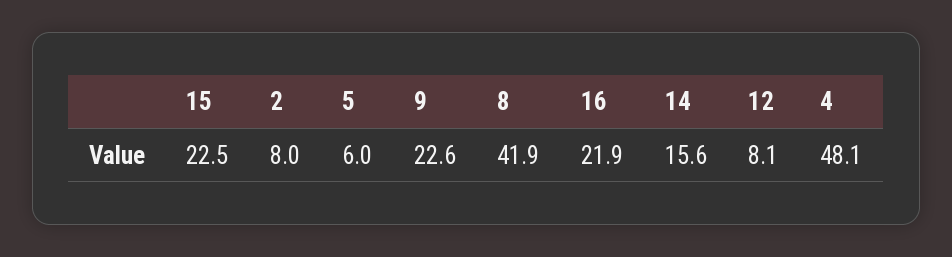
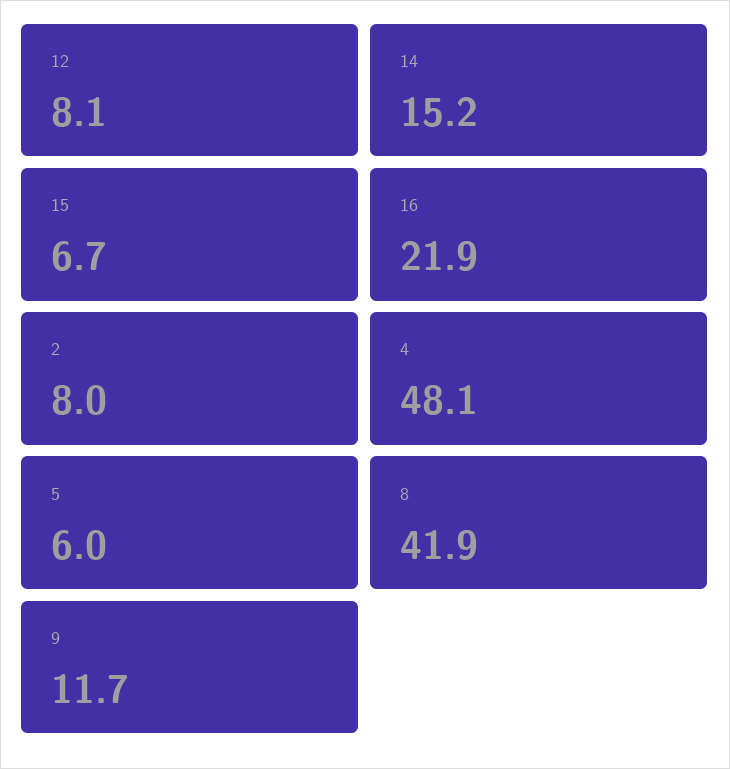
  {
-   "15": 22.5,
+   "15": 6.7,
    "2": 8,
    "5": 6,
-   "9": 22.6,
+   "9": 11.7,
    "8": 41.9,
    "16": 21.9,
-   "14": 15.6,
+   "14": 15.2,
    "12": 8.1,
    "4": 48.1
  }

